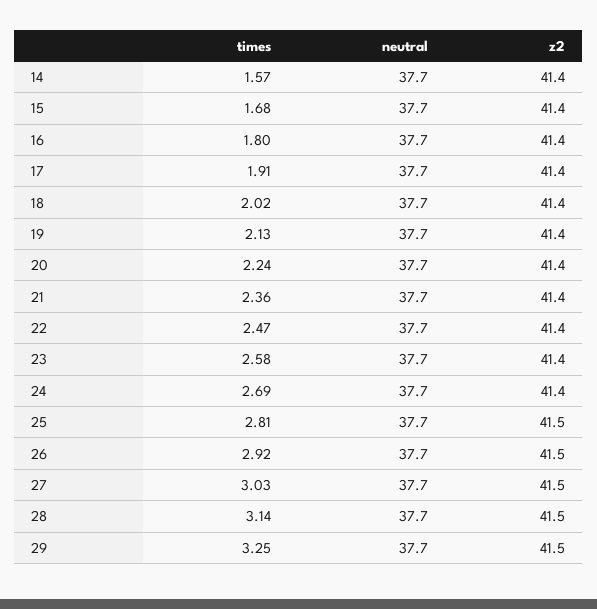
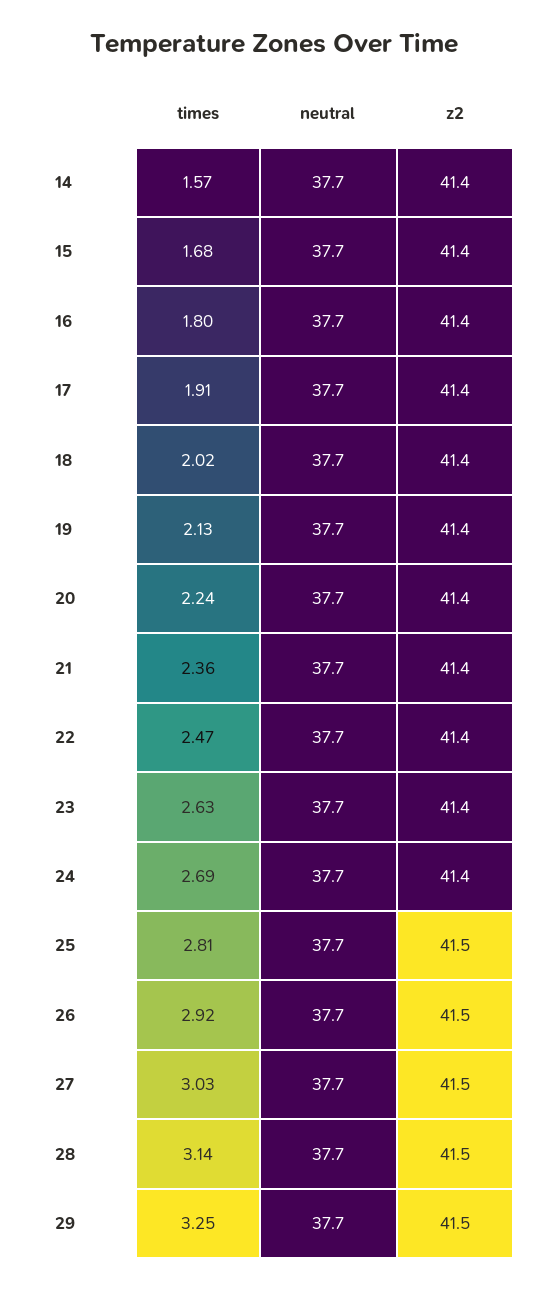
  {
    "times": {
      "14": 1.57,
      "15": 1.68,
      "16": 1.8,
      "17": 1.91,
      "18": 2.02,
      "19": 2.13,
      "20": 2.24,
      "21": 2.36,
      "22": 2.47,
-     "23": 2.58,
+     "23": 2.63,
      "24": 2.69,
      "25": 2.81,
      "26": 2.92,
      "27": 3.03,
      "28": 3.14,
      "29": 3.25
    },
    "neutral": {
      "14": 37.7,
      "15": 37.7,
      "16": 37.7,
      "17": 37.7,
      "18": 37.7,
      "19": 37.7,
      "20": 37.7,
      "21": 37.7,
      "22": 37.7,
      "23": 37.7,
      "24": 37.7,
      "25": 37.7,
      "26": 37.7,
      "27": 37.7,
      "28": 37.7,
      "29": 37.7
    },
    "z2": {
      "14": 41.4,
      "15": 41.4,
      "16": 41.4,
      "17": 41.4,
      "18": 41.4,
      "19": 41.4,
      "20": 41.4,
      "21": 41.4,
      "22": 41.4,
      "23": 41.4,
      "24": 41.4,
      "25": 41.5,
      "26": 41.5,
      "27": 41.5,
      "28": 41.5,
      "29": 41.5
    }
  }

